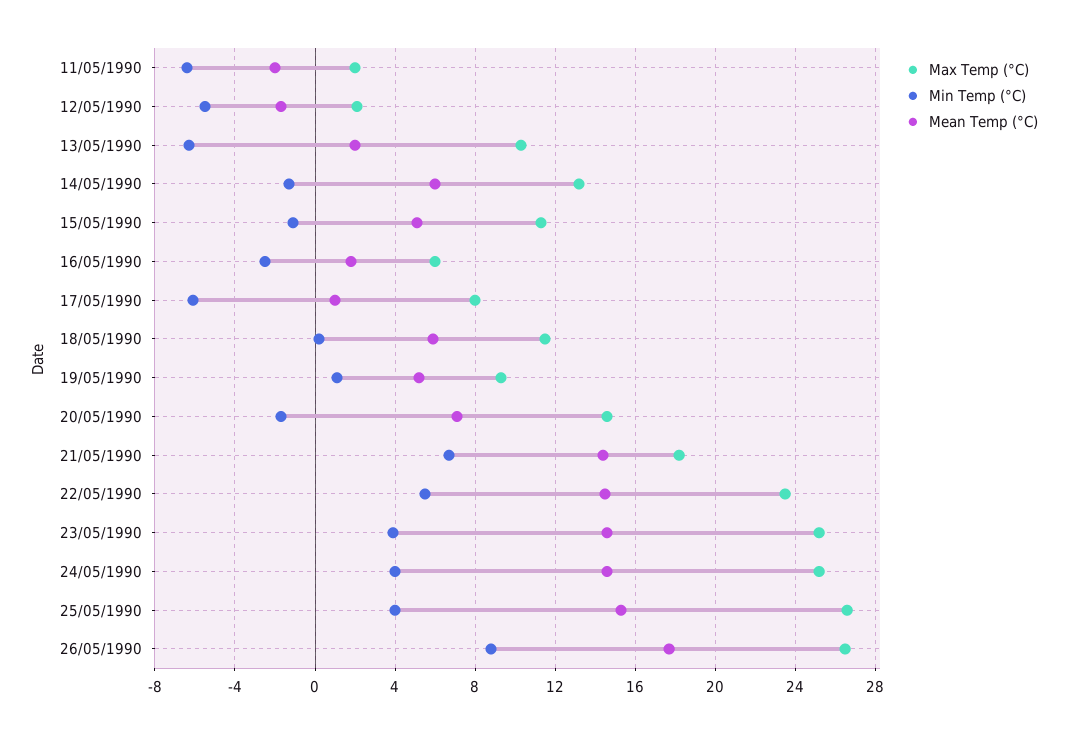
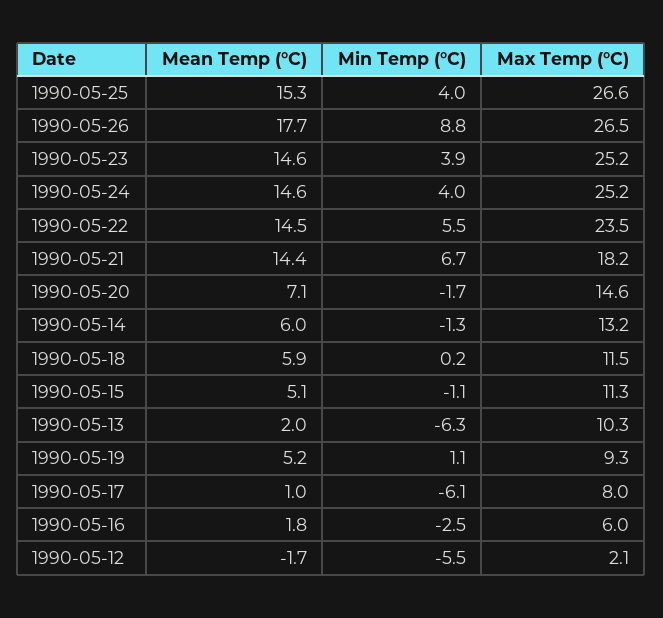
  {
    "Max Temp (°C)": {
-     "11/05/1990": 2,
      "12/05/1990": 2.1,
      "13/05/1990": 10.3,
      "14/05/1990": 13.2,
      "15/05/1990": 11.3,
      "16/05/1990": 6,
      "17/05/1990": 8,
      "18/05/1990": 11.5,
      "19/05/1990": 9.3,
      "20/05/1990": 14.6,
      "21/05/1990": 18.2,
      "22/05/1990": 23.5,
      "23/05/1990": 25.2,
      "24/05/1990": 25.2,
      "25/05/1990": 26.6,
      "26/05/1990": 26.5
    },
    "Min Temp (°C)": {
-     "11/05/1990": -6.5,
      "12/05/1990": -5.5,
      "13/05/1990": -6.3,
      "14/05/1990": -1.3,
      "15/05/1990": -1.1,
      "16/05/1990": -2.5,
      "17/05/1990": -6.1,
      "18/05/1990": 0.2,
      "19/05/1990": 1.1,
      "20/05/1990": -1.7,
      "21/05/1990": 6.7,
      "22/05/1990": 5.5,
      "23/05/1990": 3.9,
      "24/05/1990": 4,
      "25/05/1990": 4,
      "26/05/1990": 8.8
    },
    "Mean Temp (°C)": {
-     "11/05/1990": -2,
      "12/05/1990": -1.7,
      "13/05/1990": 2,
      "14/05/1990": 6,
      "15/05/1990": 5.1,
      "16/05/1990": 1.8,
      "17/05/1990": 1,
      "18/05/1990": 5.9,
      "19/05/1990": 5.2,
      "20/05/1990": 7.1,
      "21/05/1990": 14.4,
      "22/05/1990": 14.5,
      "23/05/1990": 14.6,
      "24/05/1990": 14.6,
      "25/05/1990": 15.3,
      "26/05/1990": 17.7
    }
  }

